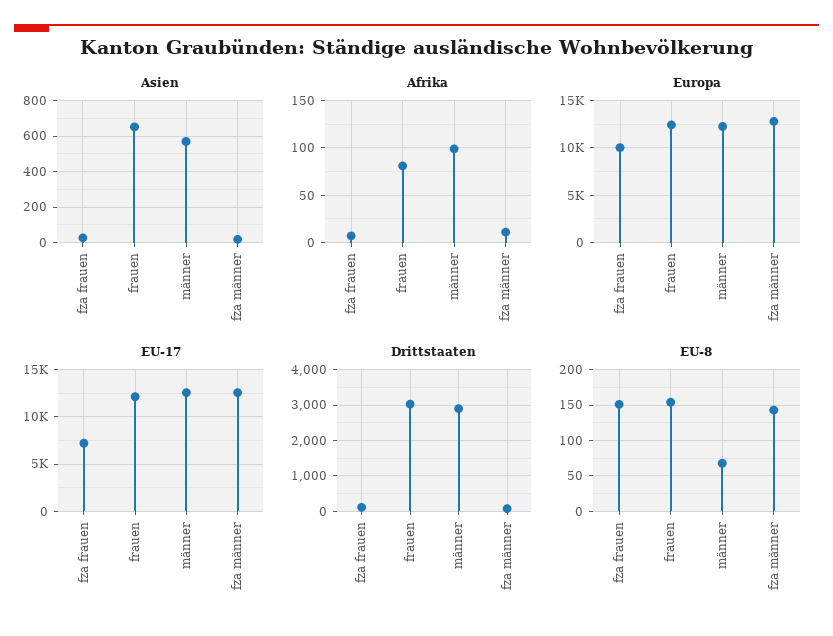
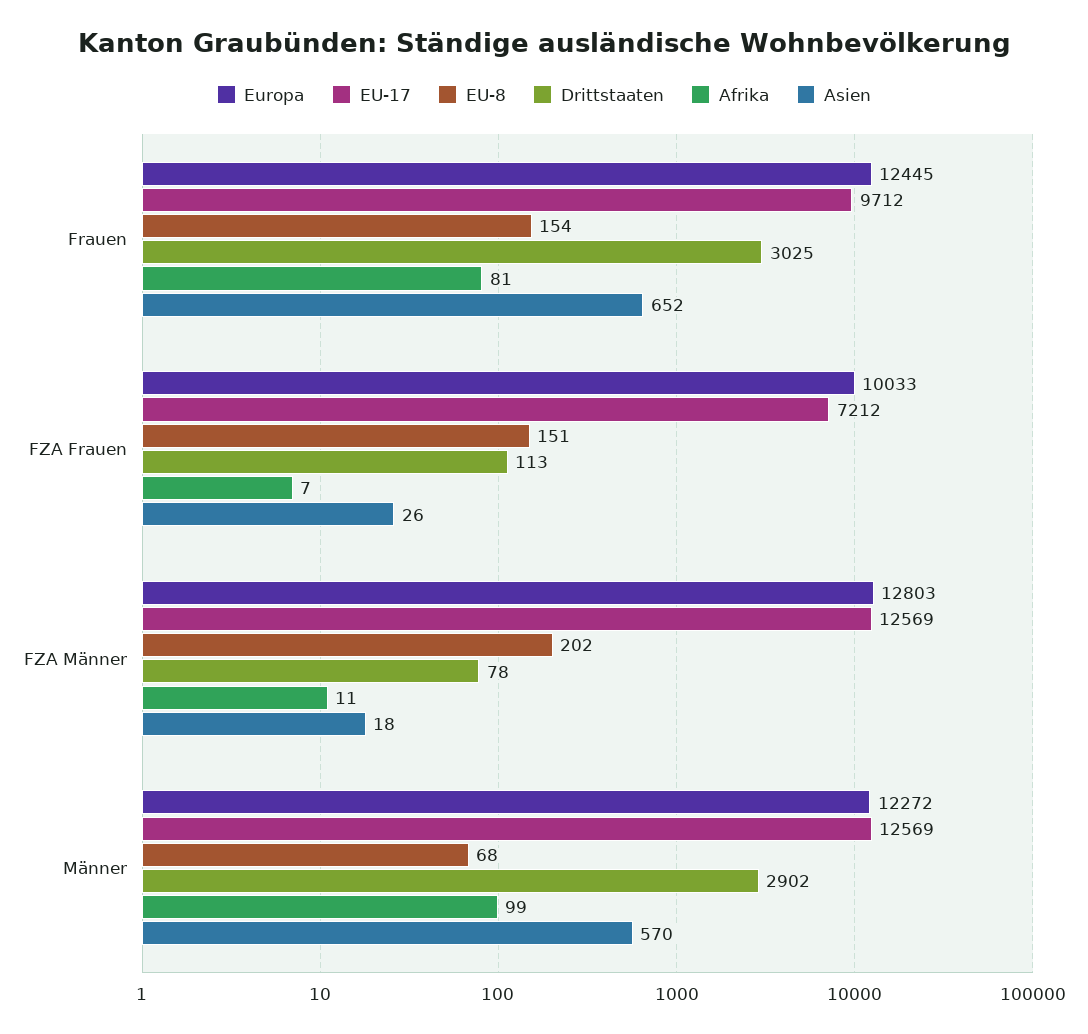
  {
    "Asien": {
      "fza frauen": 26,
      "frauen": 652,
      "männer": 570,
      "fza männer": 18
    },
    "Afrika": {
      "fza frauen": 7,
      "frauen": 81,
      "männer": 99,
      "fza männer": 11
    },
    "Europa": {
      "fza frauen": 10033,
      "frauen": 12445,
      "männer": 12272,
      "fza männer": 12803
    },
    "EU-17": {
      "fza frauen": 7212,
-     "frauen": 12000,
+     "frauen": 9712,
      "männer": 12569,
      "fza männer": 12569
    },
    "Drittstaaten": {
      "fza frauen": 113,
      "frauen": 3025,
      "männer": 2902,
      "fza männer": 78
    },
    "EU-8": {
      "fza frauen": 151,
      "frauen": 154,
      "männer": 68,
-     "fza männer": 140
+     "fza männer": 202
    }
  }

